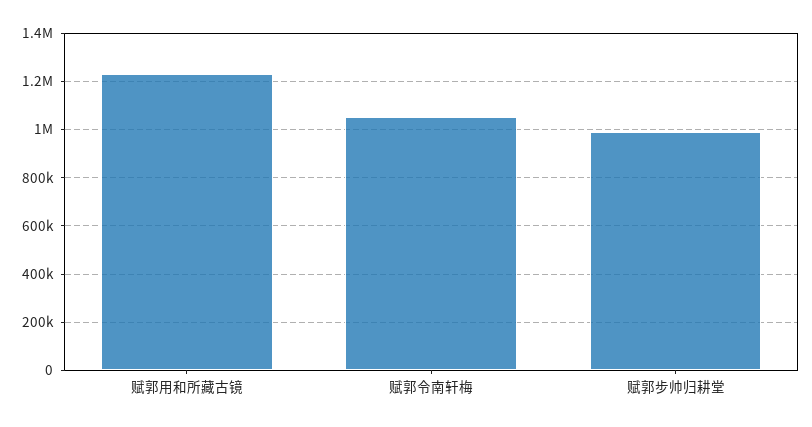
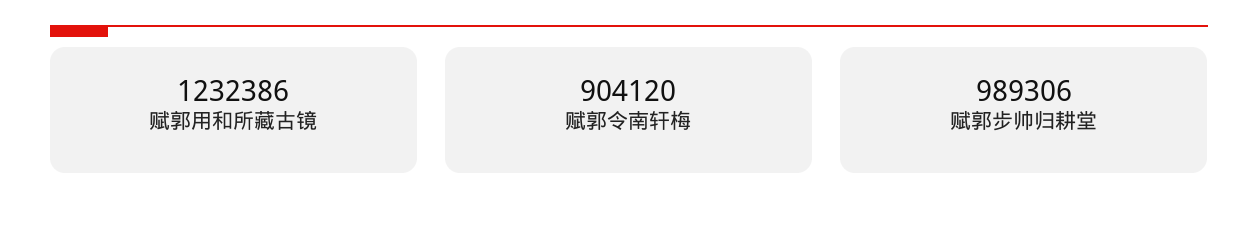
  {
    "赋郭用和所藏古镜": 1232386,
-   "赋郭令南轩梅": 1050000,
+   "赋郭令南轩梅": 904120,
    "赋郭步帅归耕堂": 989306
  }

